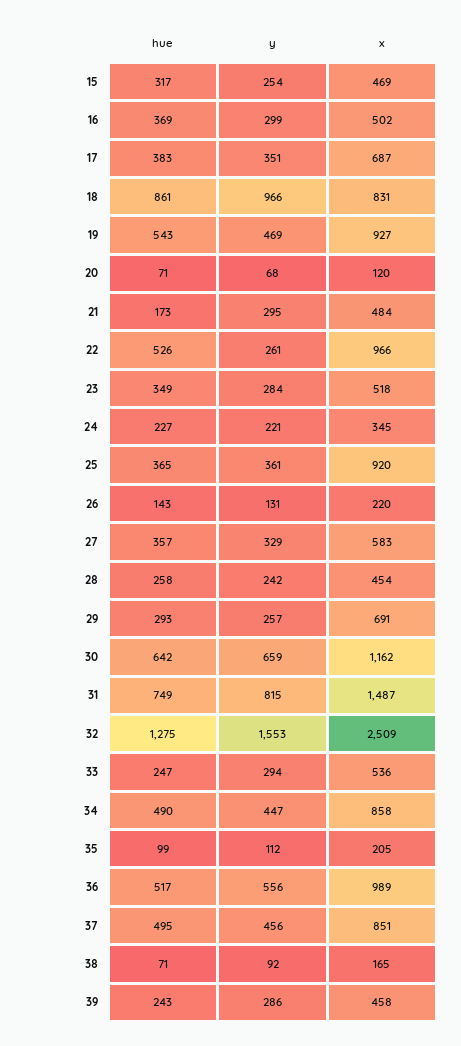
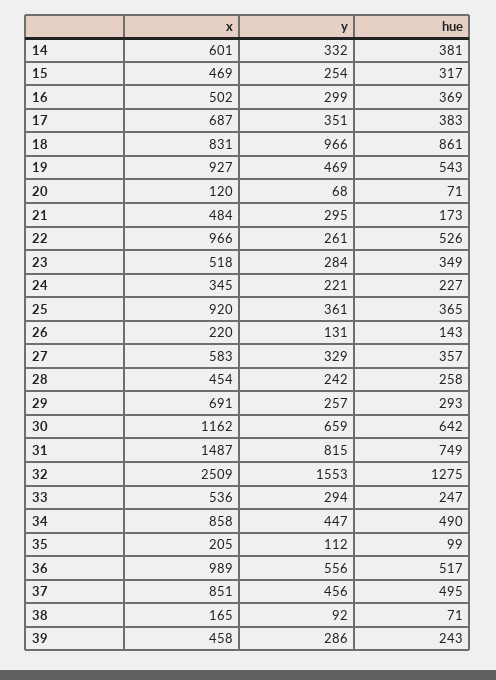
  {
    "hue": {
      "15": 317,
      "16": 369,
      "17": 383,
      "18": 861,
      "19": 543,
      "20": 71,
      "21": 173,
      "22": 526,
      "23": 349,
      "24": 227,
      "25": 365,
      "26": 143,
      "27": 357,
      "28": 258,
      "29": 293,
      "30": 642,
      "31": 749,
      "32": 1275,
      "33": 247,
      "34": 490,
      "35": 99,
      "36": 517,
      "37": 495,
      "38": 71,
-     "39": 243
+     "39": 243,
+     "14": 381
    },
    "y": {
      "15": 254,
      "16": 299,
      "17": 351,
      "18": 966,
      "19": 469,
      "20": 68,
      "21": 295,
      "22": 261,
      "23": 284,
      "24": 221,
      "25": 361,
      "26": 131,
      "27": 329,
      "28": 242,
      "29": 257,
      "30": 659,
      "31": 815,
      "32": 1553,
      "33": 294,
      "34": 447,
      "35": 112,
      "36": 556,
      "37": 456,
      "38": 92,
-     "39": 286
+     "39": 286,
+     "14": 332
    },
    "x": {
      "15": 469,
      "16": 502,
      "17": 687,
      "18": 831,
      "19": 927,
      "20": 120,
      "21": 484,
      "22": 966,
      "23": 518,
      "24": 345,
      "25": 920,
      "26": 220,
      "27": 583,
      "28": 454,
      "29": 691,
      "30": 1162,
      "31": 1487,
      "32": 2509,
      "33": 536,
      "34": 858,
      "35": 205,
      "36": 989,
      "37": 851,
      "38": 165,
-     "39": 458
+     "39": 458,
+     "14": 601
    }
  }

